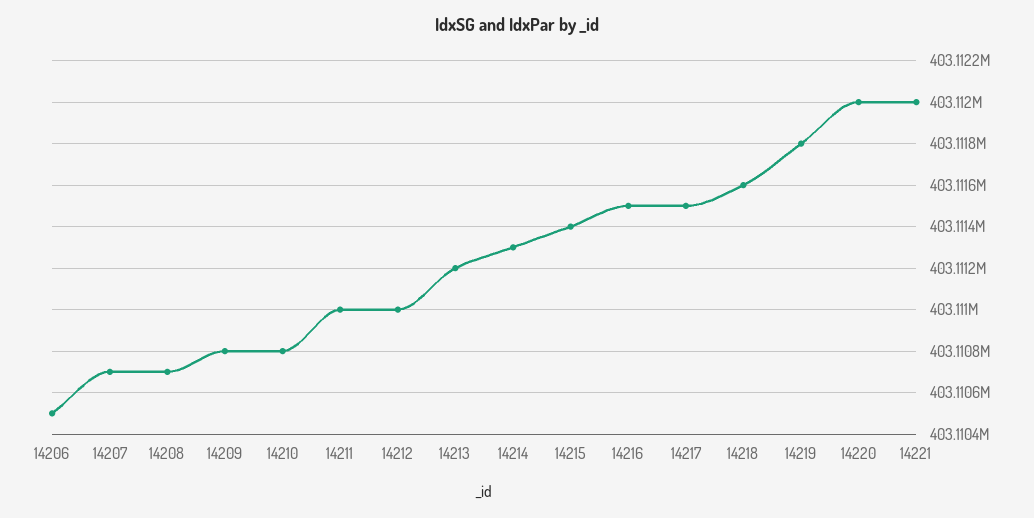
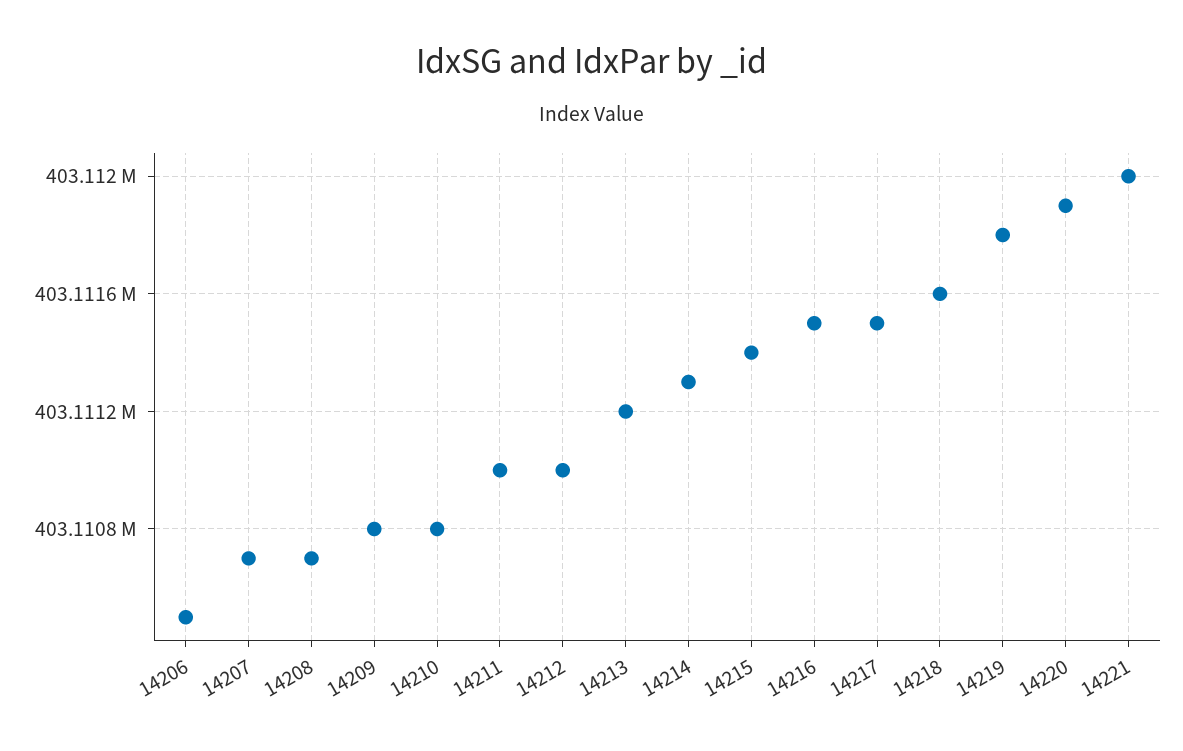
  {
    "14206": 403110500,
    "14207": 403110700,
    "14208": 403110700,
    "14209": 403110800,
    "14210": 403110800,
    "14211": 403111000,
    "14212": 403111000,
    "14213": 403111200,
    "14214": 403111300,
    "14215": 403111400,
    "14216": 403111500,
    "14217": 403111500,
    "14218": 403111600,
    "14219": 403111800,
-   "14220": 403112000,
+   "14220": 403111900,
    "14221": 403112000
  }

